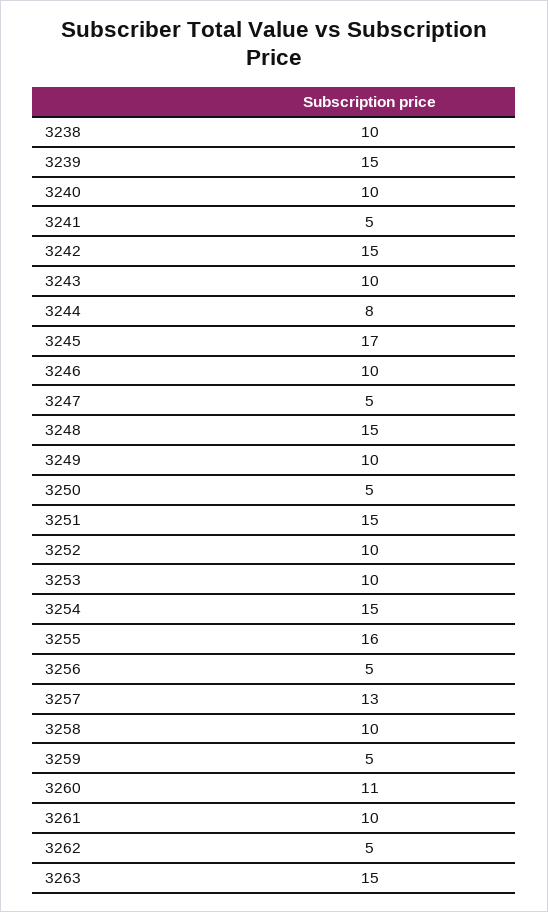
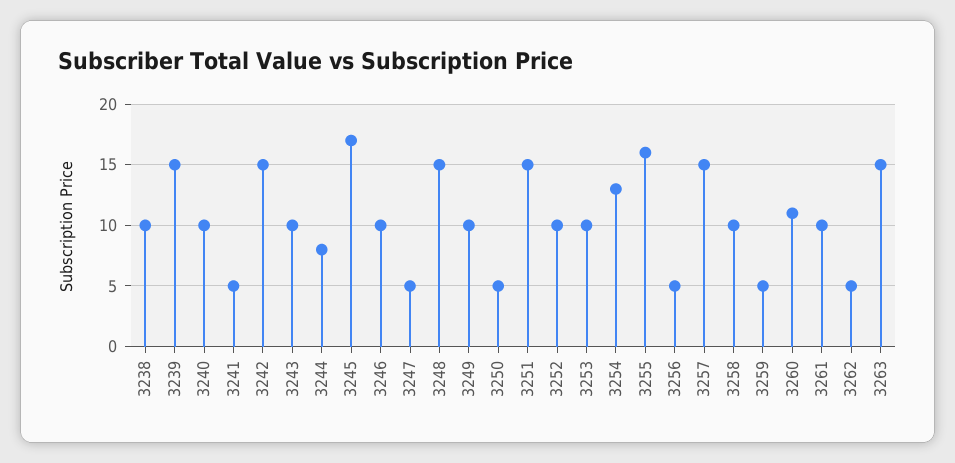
  {
    "3238": 10,
    "3239": 15,
    "3240": 10,
    "3241": 5,
    "3242": 15,
    "3243": 10,
    "3244": 8,
    "3245": 17,
    "3246": 10,
    "3247": 5,
    "3248": 15,
    "3249": 10,
    "3250": 5,
    "3251": 15,
    "3252": 10,
    "3253": 10,
-   "3254": 15,
+   "3254": 13,
    "3255": 16,
    "3256": 5,
-   "3257": 13,
+   "3257": 15,
    "3258": 10,
    "3259": 5,
    "3260": 11,
    "3261": 10,
    "3262": 5,
    "3263": 15
  }

